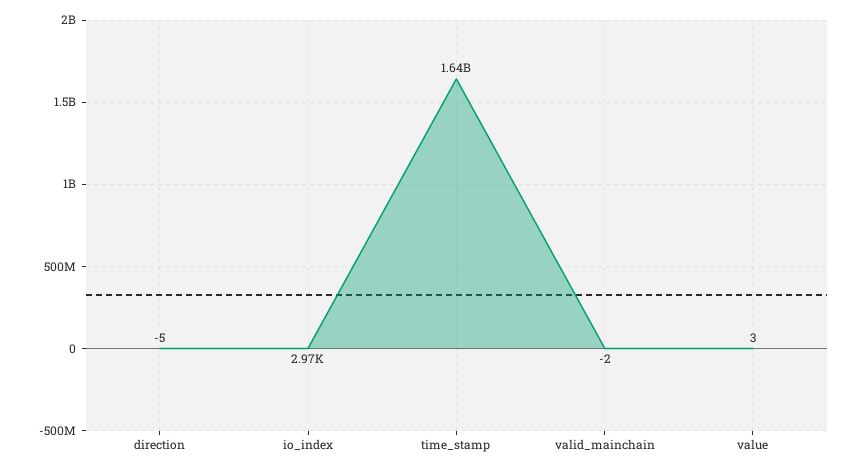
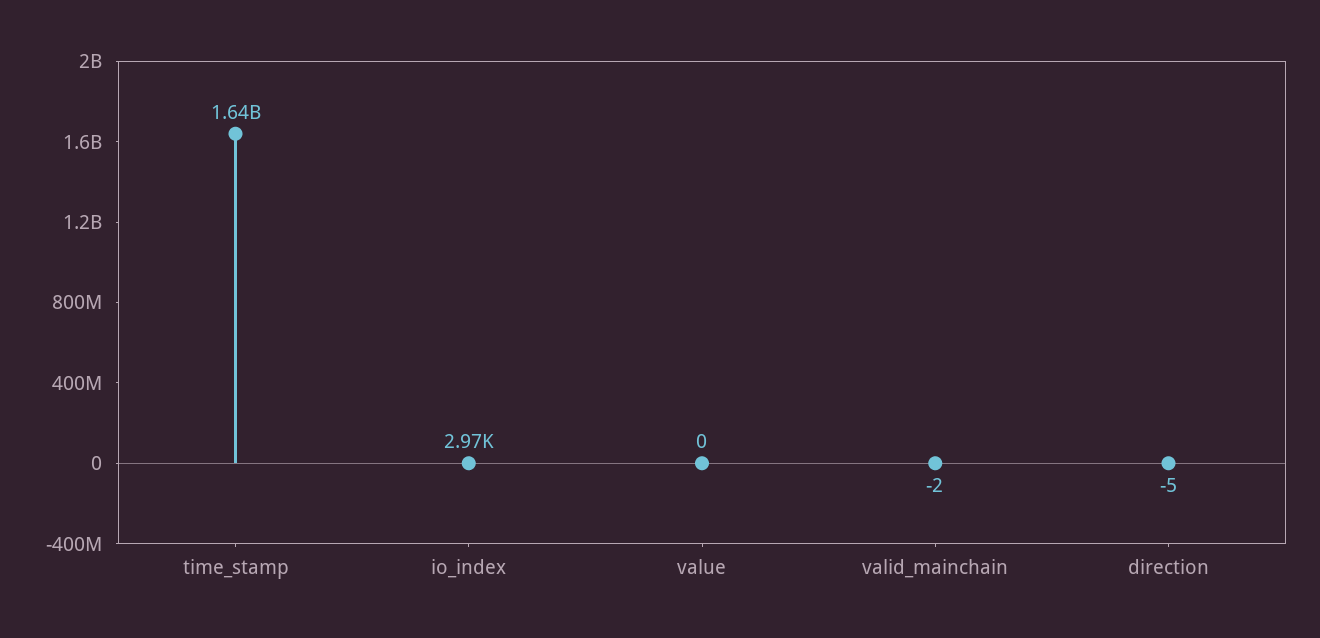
  {
    "direction": -5,
    "io_index": 2970,
    "time_stamp": 1640000000,
    "valid_mainchain": -2,
-   "value": 3
+   "value": 0
  }

